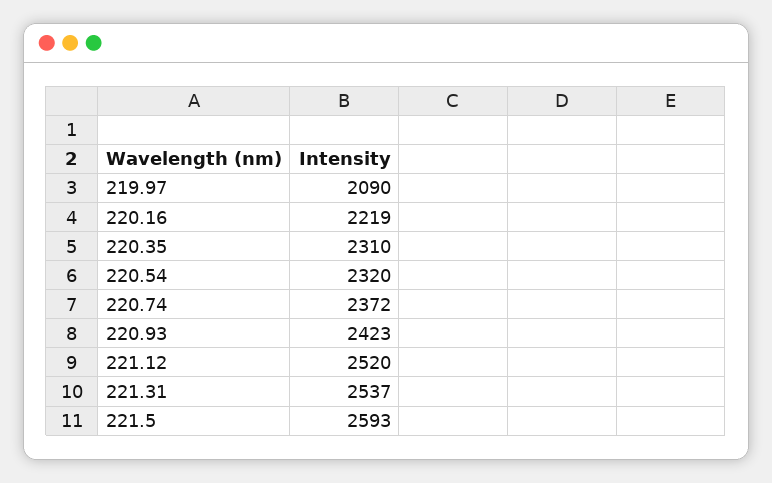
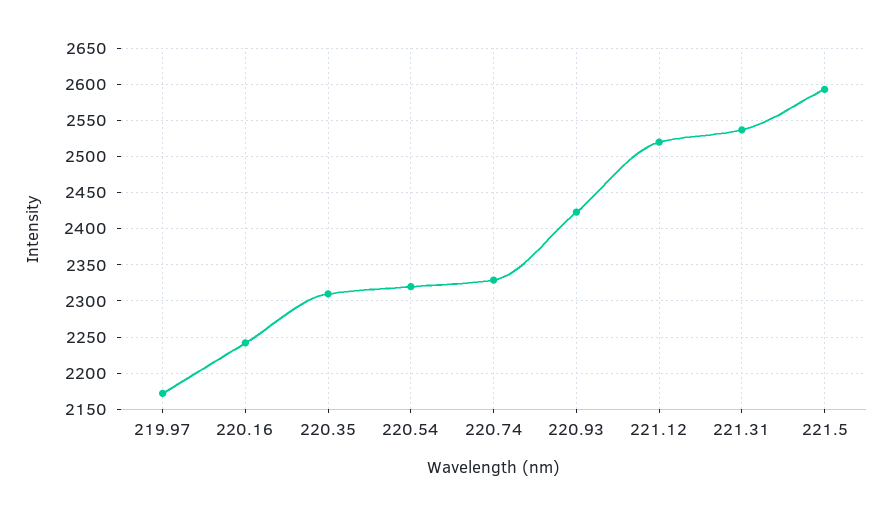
  {
-   "219.97": 2090,
+   "219.97": 2170,
-   "220.16": 2219,
+   "220.16": 2240,
    "220.35": 2310,
    "220.54": 2320,
-   "220.74": 2372,
+   "220.74": 2330,
    "220.93": 2423,
    "221.12": 2520,
    "221.31": 2537,
    "221.5": 2593
  }

